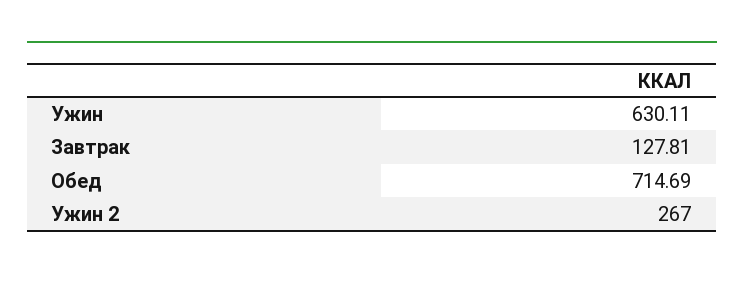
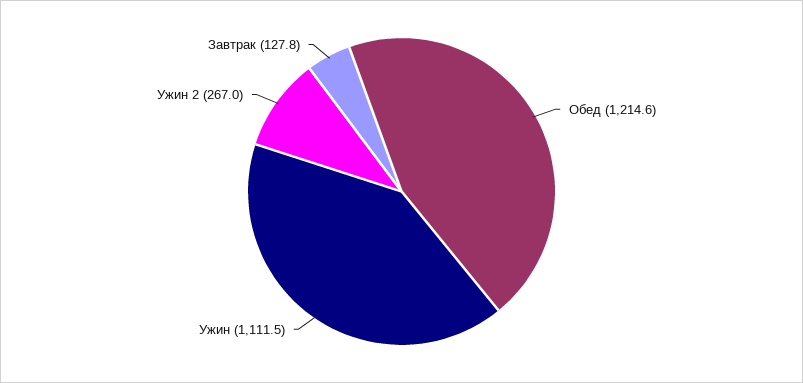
  {
-   "Ужин": 630.11,
+   "Ужин": 1111.5,
    "Завтрак": 127.81,
-   "Обед": 714.69,
+   "Обед": 1214.6,
    "Ужин 2": 267
  }

